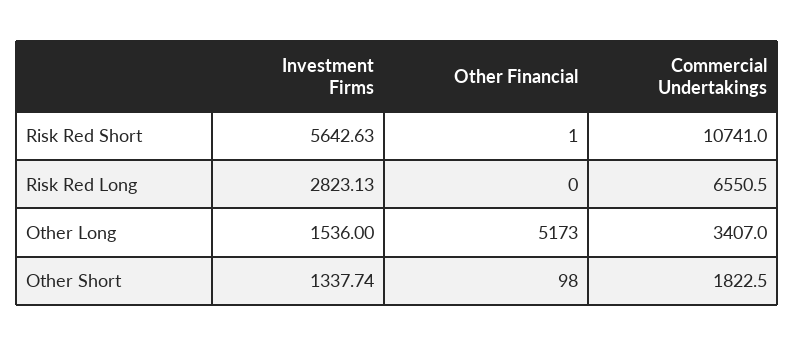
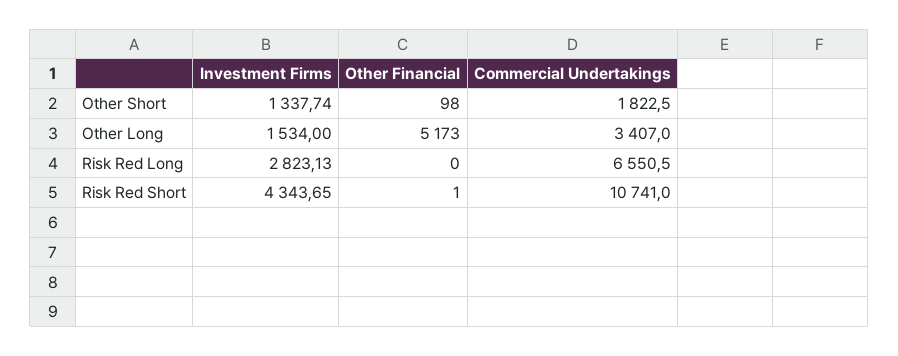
  {
    "Investment Firms": {
-     "Risk Red Short": 5642.63,
+     "Risk Red Short": 4343.65,
      "Risk Red Long": 2823.13,
-     "Other Long": 1536,
+     "Other Long": 1534,
      "Other Short": 1337.74
    },
    "Other Financial": {
      "Risk Red Short": 1,
      "Risk Red Long": 0,
      "Other Long": 5173,
      "Other Short": 98
    },
    "Commercial Undertakings": {
      "Risk Red Short": 10741,
      "Risk Red Long": 6550.5,
      "Other Long": 3407,
      "Other Short": 1822.5
    }
  }

